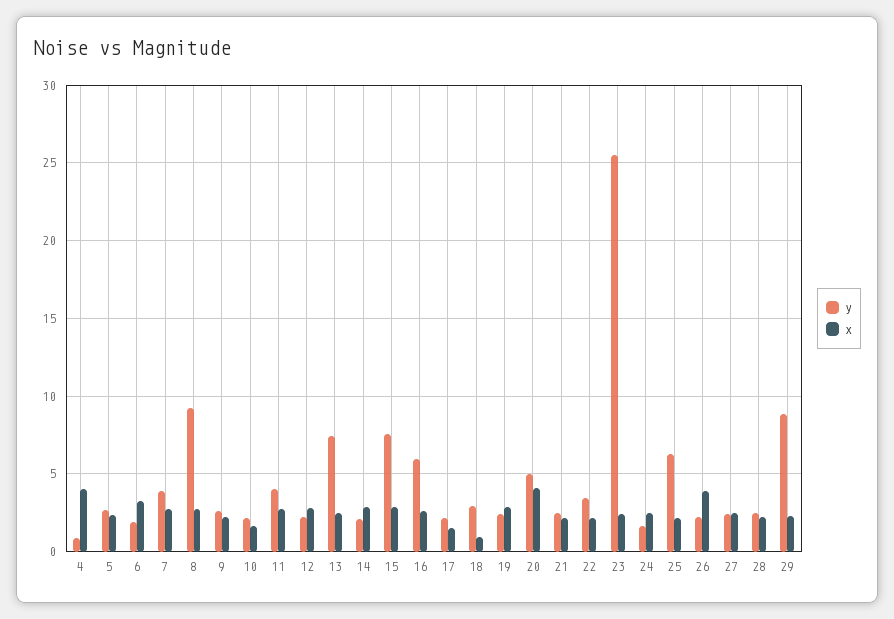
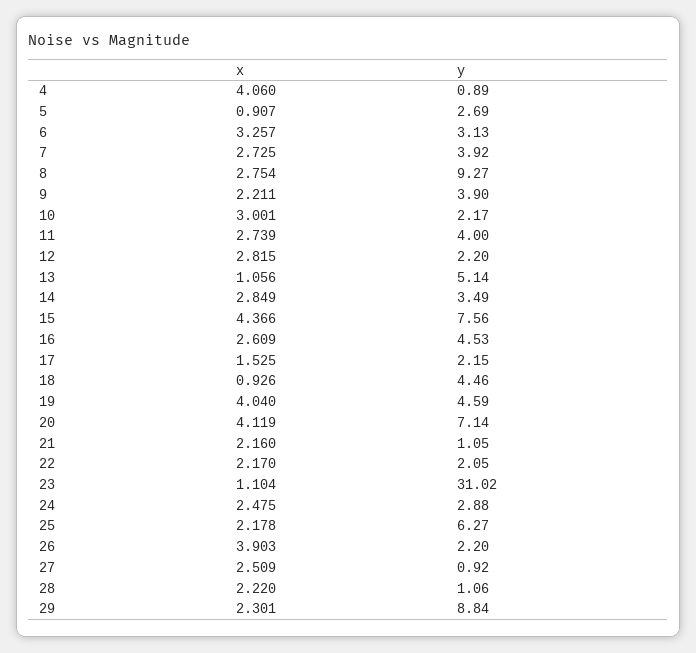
  {
    "y": {
      "4": 0.89,
      "5": 2.69,
-     "6": 2,
+     "6": 3.13,
      "7": 3.92,
      "8": 9.27,
-     "9": 2.5,
+     "9": 3.9,
      "10": 2.17,
      "11": 4,
      "12": 2.2,
-     "13": 7.5,
+     "13": 5.14,
-     "14": 2,
+     "14": 3.49,
      "15": 7.56,
-     "16": 6,
+     "16": 4.53,
      "17": 2.15,
-     "18": 3,
+     "18": 4.46,
-     "19": 2.5,
+     "19": 4.59,
-     "20": 5,
+     "20": 7.14,
-     "21": 2.5,
+     "21": 1.05,
-     "22": 3.5,
+     "22": 2.05,
-     "23": 25.5,
+     "23": 31.02,
-     "24": 1.5,
+     "24": 2.88,
      "25": 6.27,
      "26": 2.2,
-     "27": 2.5,
+     "27": 0.92,
-     "28": 2.5,
+     "28": 1.06,
      "29": 8.84
    },
    "x": {
      "4": 4.06,
-     "5": 2.5,
+     "5": 0.907,
      "6": 3.257,
      "7": 2.725,
      "8": 2.754,
      "9": 2.211,
-     "10": 1.5,
+     "10": 3.001,
      "11": 2.739,
      "12": 2.815,
-     "13": 2.5,
+     "13": 1.056,
      "14": 2.849,
-     "15": 3,
+     "15": 4.366,
      "16": 2.609,
      "17": 1.525,
      "18": 0.926,
-     "19": 3,
+     "19": 4.04,
      "20": 4.119,
      "21": 2.16,
      "22": 2.17,
-     "23": 2.5,
+     "23": 1.104,
      "24": 2.475,
      "25": 2.178,
      "26": 3.903,
      "27": 2.509,
      "28": 2.22,
      "29": 2.301
    }
  }

